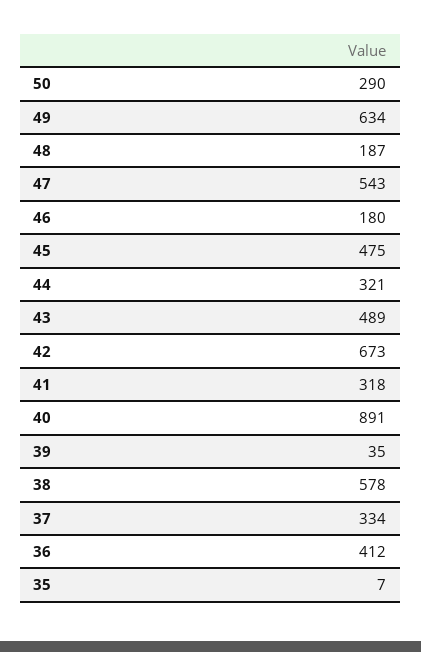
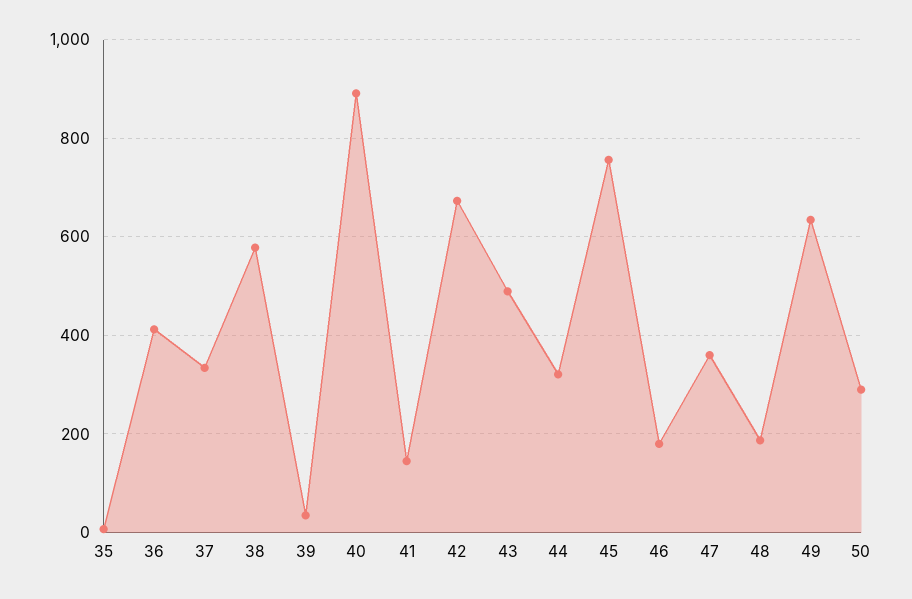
  {
    "50": 290,
    "49": 634,
    "48": 187,
-   "47": 543,
+   "47": 360,
    "46": 180,
-   "45": 475,
+   "45": 760,
    "44": 321,
    "43": 489,
    "42": 673,
-   "41": 318,
+   "41": 140,
    "40": 891,
    "39": 35,
    "38": 578,
    "37": 334,
    "36": 412,
    "35": 7
  }

